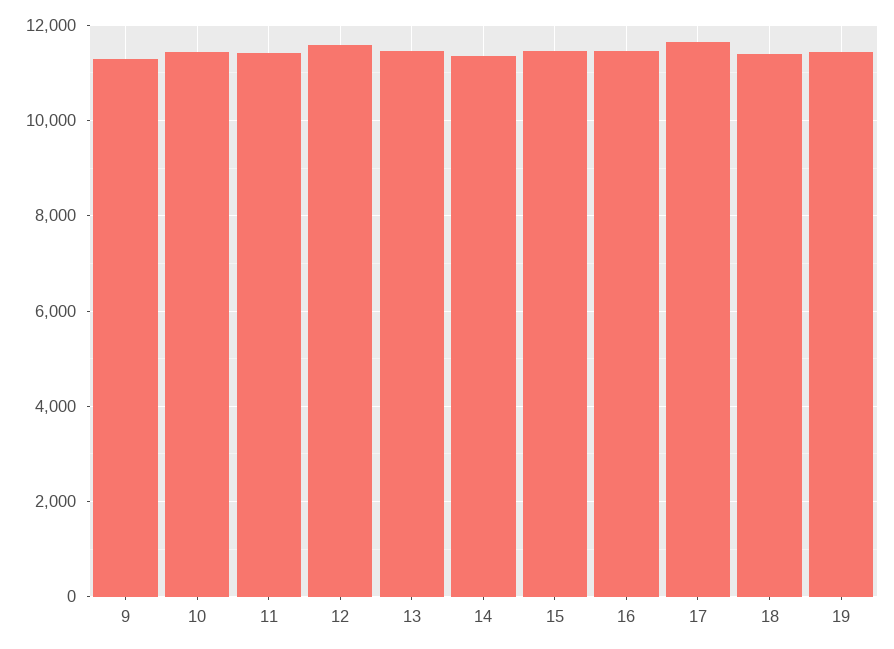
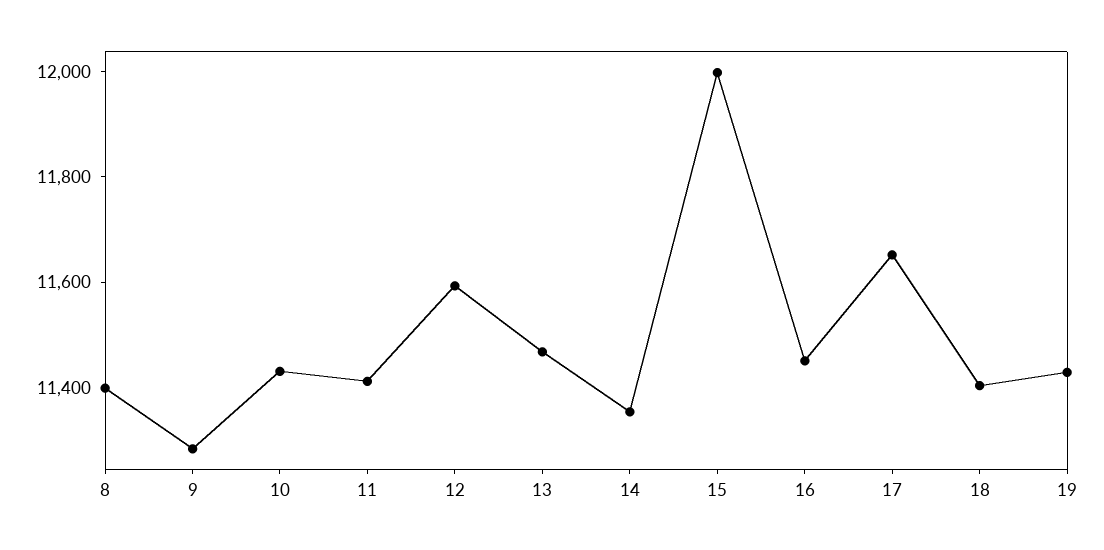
  {
    "9": 11300,
    "10": 11450,
    "11": 11400,
    "12": 11600,
    "13": 11450,
    "14": 11350,
-   "15": 11400,
+   "15": 12000,
    "16": 11450,
    "17": 11650,
    "18": 11400,
-   "19": 11450
+   "19": 11450,
+   "8": 11400
  }

